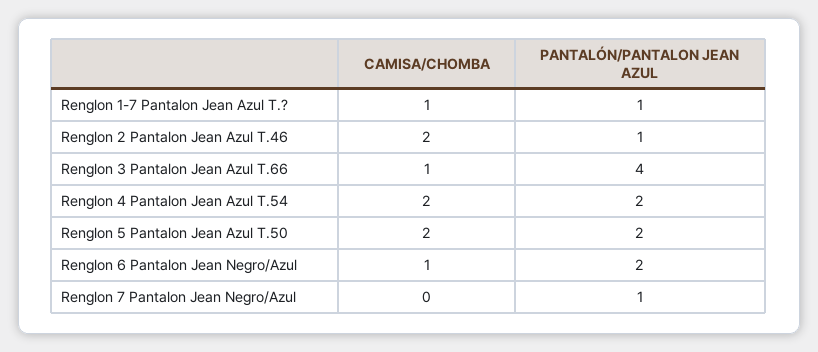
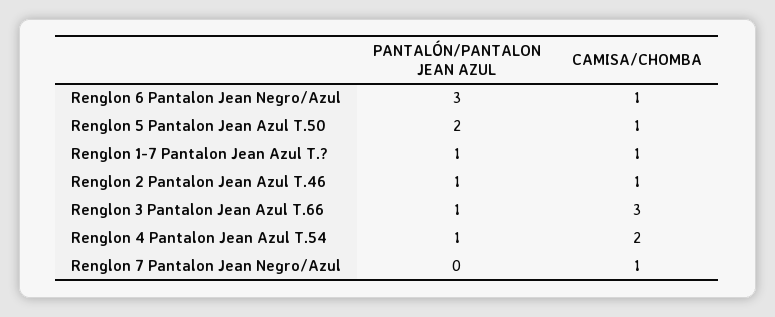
  {
    "CAMISA/CHOMBA": {
      "Renglon 1-7 Pantalon Jean Azul T.?": 1,
-     "Renglon 2 Pantalon Jean Azul T.46": 2,
+     "Renglon 2 Pantalon Jean Azul T.46": 1,
-     "Renglon 3 Pantalon Jean Azul T.66": 1,
+     "Renglon 3 Pantalon Jean Azul T.66": 3,
      "Renglon 4 Pantalon Jean Azul T.54": 2,
-     "Renglon 5 Pantalon Jean Azul T.50": 2,
+     "Renglon 5 Pantalon Jean Azul T.50": 1,
      "Renglon 6 Pantalon Jean Negro/Azul": 1,
-     "Renglon 7 Pantalon Jean Negro/Azul": 0
+     "Renglon 7 Pantalon Jean Negro/Azul": 1
    },
    "PANTALÓN/PANTALON JEAN AZUL": {
      "Renglon 1-7 Pantalon Jean Azul T.?": 1,
      "Renglon 2 Pantalon Jean Azul T.46": 1,
-     "Renglon 3 Pantalon Jean Azul T.66": 4,
+     "Renglon 3 Pantalon Jean Azul T.66": 1,
-     "Renglon 4 Pantalon Jean Azul T.54": 2,
+     "Renglon 4 Pantalon Jean Azul T.54": 1,
      "Renglon 5 Pantalon Jean Azul T.50": 2,
-     "Renglon 6 Pantalon Jean Negro/Azul": 2,
+     "Renglon 6 Pantalon Jean Negro/Azul": 3,
-     "Renglon 7 Pantalon Jean Negro/Azul": 1
+     "Renglon 7 Pantalon Jean Negro/Azul": 0
    }
  }

